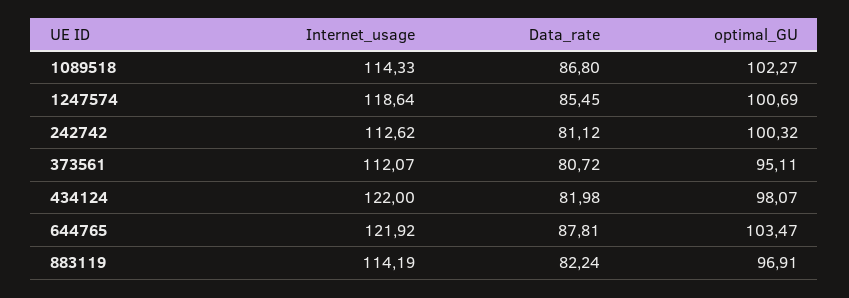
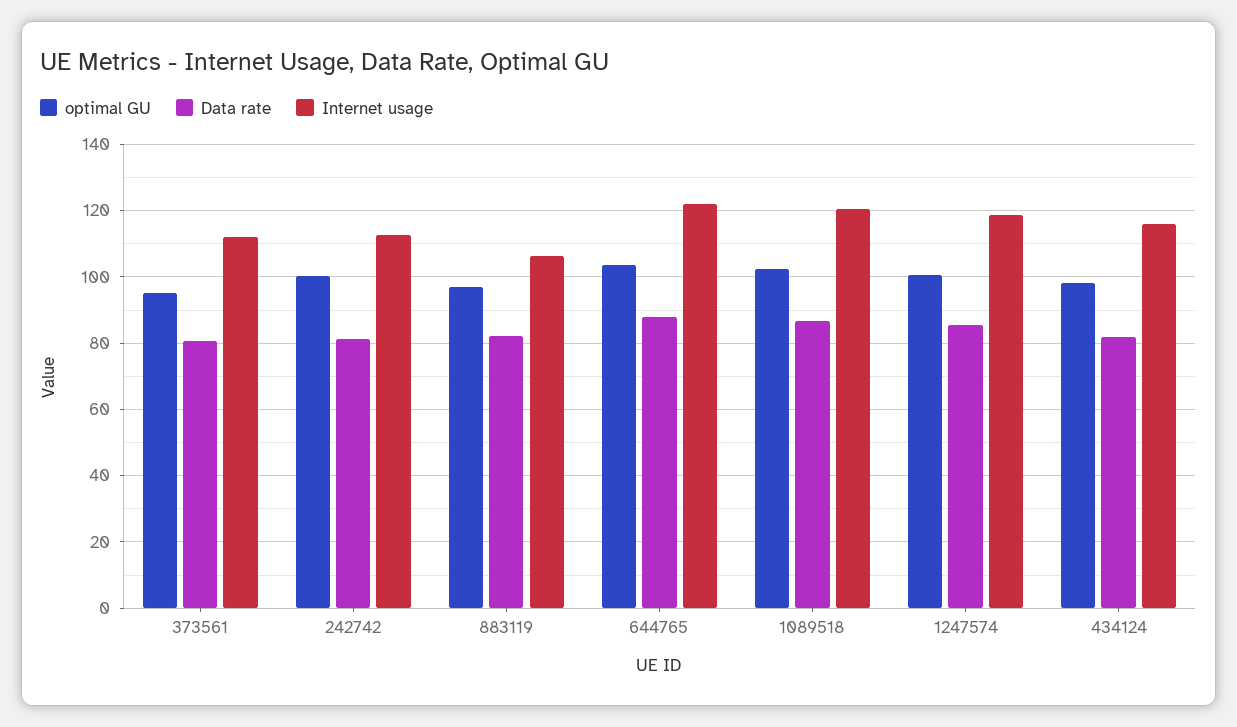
  {
    "Internet_usage": {
-     "1089518": 114.33,
+     "1089518": 120,
      "1247574": 118.64,
      "242742": 112.62,
      "373561": 112.07,
-     "434124": 122,
+     "434124": 116,
      "644765": 121.92,
-     "883119": 114.19
+     "883119": 106
    },
    "Data_rate": {
      "1089518": 86.8,
      "1247574": 85.45,
      "242742": 81.12,
      "373561": 80.72,
      "434124": 81.98,
      "644765": 87.81,
      "883119": 82.24
    },
    "optimal_GU": {
      "1089518": 102.27,
      "1247574": 100.69,
      "242742": 100.32,
      "373561": 95.11,
      "434124": 98.07,
      "644765": 103.47,
      "883119": 96.91
    }
  }

